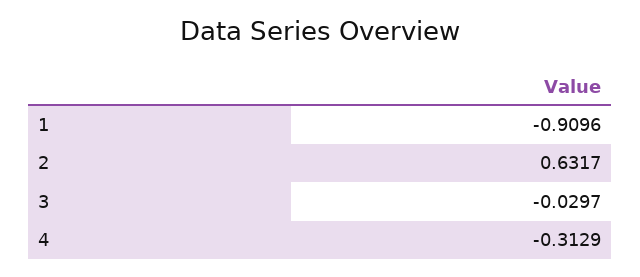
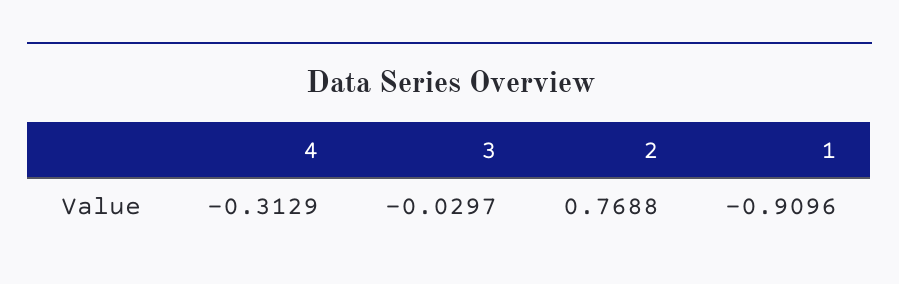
  {
    "1": -0.9096,
-   "2": 0.6317,
+   "2": 0.7688,
    "3": -0.0297,
    "4": -0.3129
  }

